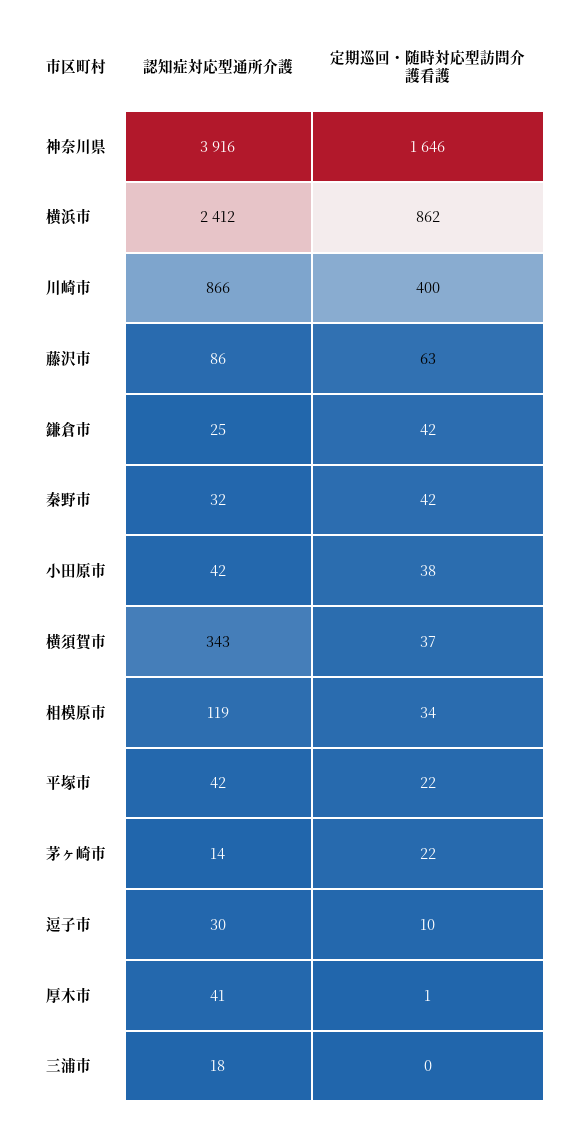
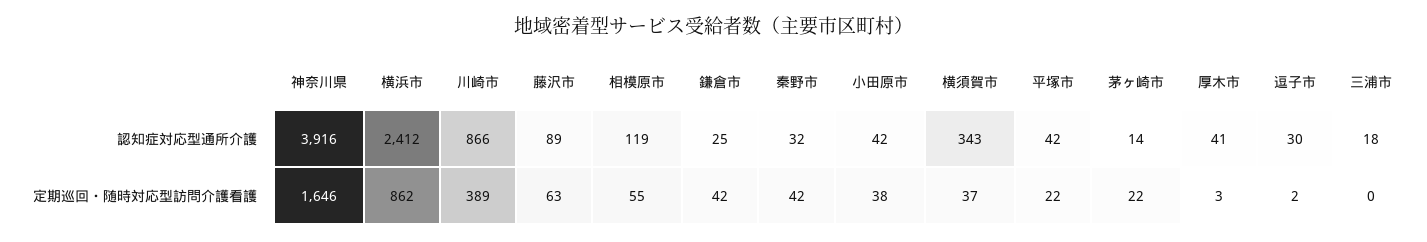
  {
    "認知症対応型通所介護": {
      "神奈川県": 3916,
      "横浜市": 2412,
      "川崎市": 866,
-     "藤沢市": 86,
+     "藤沢市": 89,
      "鎌倉市": 25,
      "秦野市": 32,
      "小田原市": 42,
      "横須賀市": 343,
      "相模原市": 119,
      "平塚市": 42,
      "茅ヶ崎市": 14,
      "逗子市": 30,
      "厚木市": 41,
      "三浦市": 18
    },
    "定期巡回・随時対応型訪問介護看護": {
      "神奈川県": 1646,
      "横浜市": 862,
-     "川崎市": 400,
+     "川崎市": 389,
      "藤沢市": 63,
      "鎌倉市": 42,
      "秦野市": 42,
      "小田原市": 38,
      "横須賀市": 37,
-     "相模原市": 34,
+     "相模原市": 55,
      "平塚市": 22,
      "茅ヶ崎市": 22,
-     "逗子市": 10,
+     "逗子市": 2,
-     "厚木市": 1,
+     "厚木市": 3,
      "三浦市": 0
    }
  }

